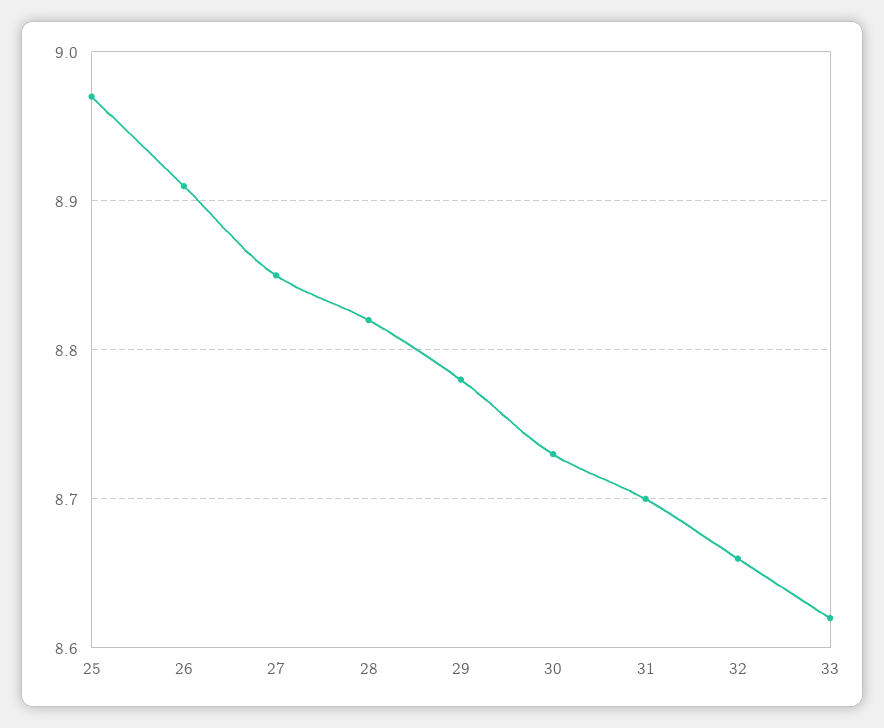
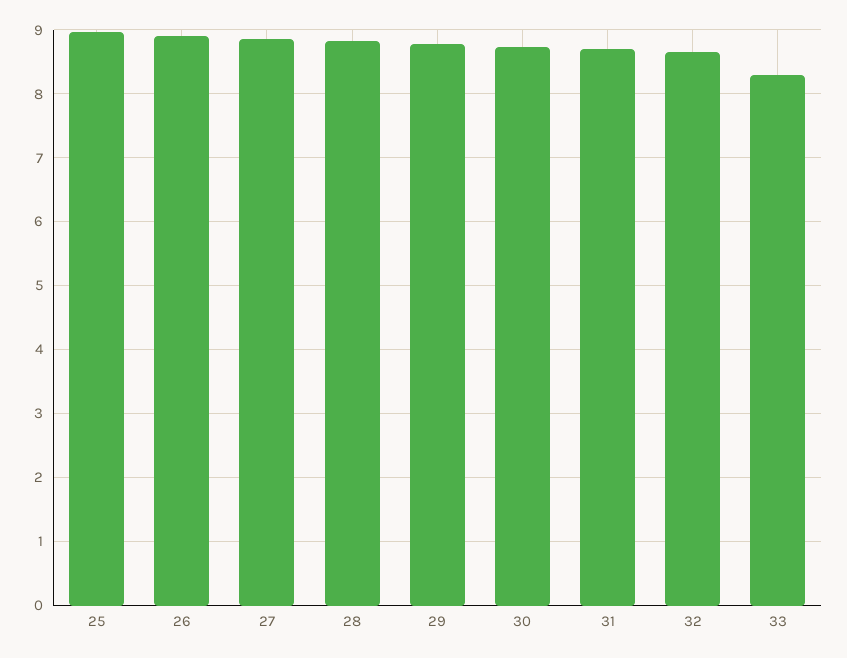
  {
    "25": 8.97,
    "26": 8.91,
    "27": 8.85,
    "28": 8.82,
    "29": 8.78,
    "30": 8.73,
    "31": 8.7,
    "32": 8.66,
-   "33": 8.62
+   "33": 8.3
  }

